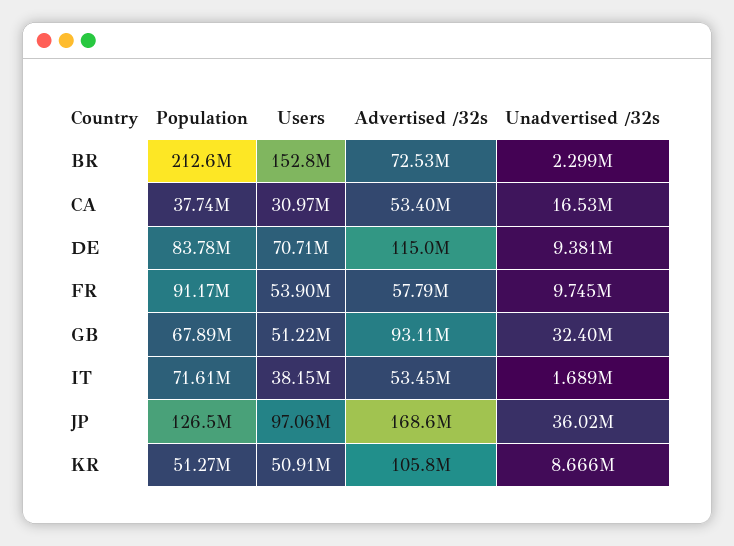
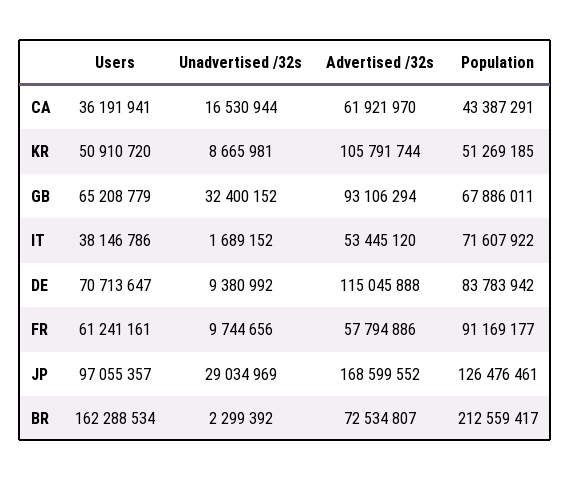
  {
    "Population": {
      "BR": 212559417,
-     "CA": 37740000,
+     "CA": 43387291,
      "DE": 83783942,
      "FR": 91169177,
      "GB": 67886011,
      "IT": 71607922,
      "JP": 126476461,
      "KR": 51269185
    },
    "Users": {
-     "BR": 152800000,
+     "BR": 162288534,
-     "CA": 30970000,
+     "CA": 36191941,
      "DE": 70713647,
-     "FR": 53900000,
+     "FR": 61241161,
-     "GB": 51220000,
+     "GB": 65208779,
      "IT": 38146786,
      "JP": 97055357,
      "KR": 50910720
    },
    "Advertised /32s": {
      "BR": 72534807,
-     "CA": 53400000,
+     "CA": 61921970,
      "DE": 115045888,
      "FR": 57794886,
      "GB": 93106294,
      "IT": 53445120,
      "JP": 168599552,
      "KR": 105791744
    },
    "Unadvertised /32s": {
      "BR": 2299392,
      "CA": 16530944,
      "DE": 9380992,
      "FR": 9744656,
      "GB": 32400152,
      "IT": 1689152,
-     "JP": 36020000,
+     "JP": 29034969,
      "KR": 8665981
    }
  }

